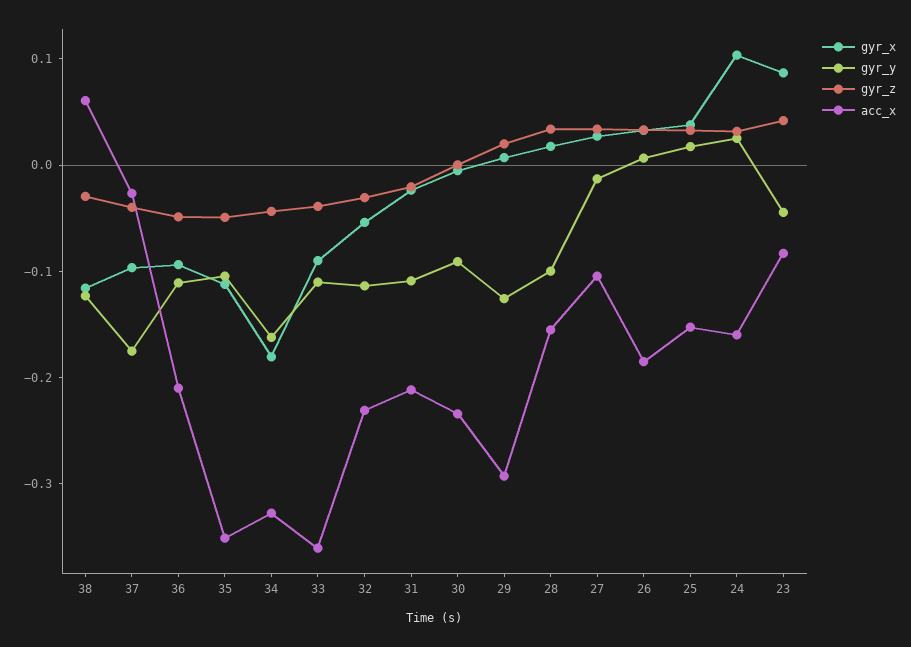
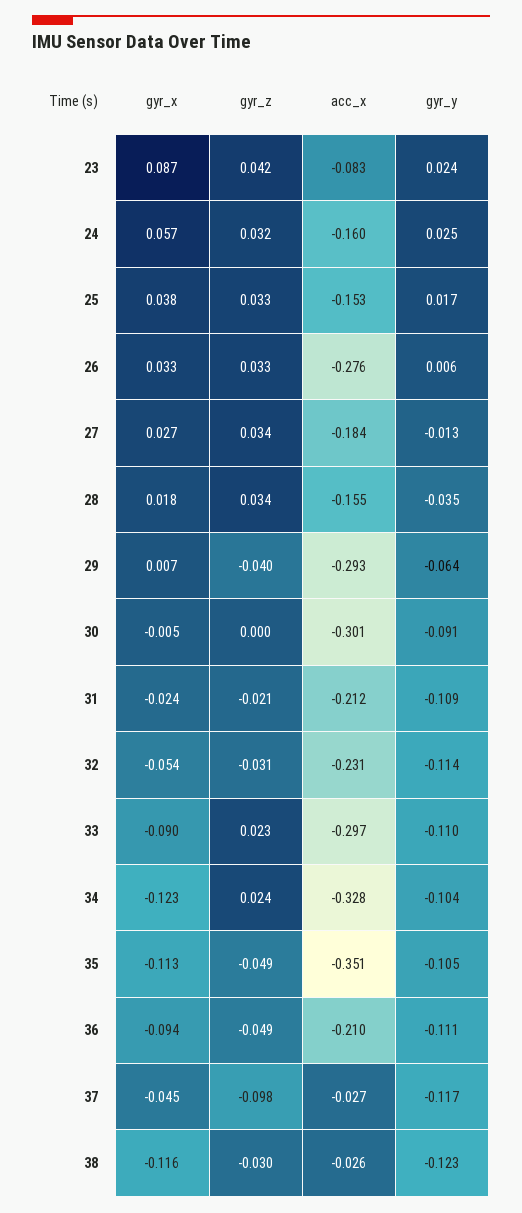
  {
    "gyr_x": {
      "38": -0.116,
-     "37": -0.1,
+     "37": -0.045,
      "36": -0.094,
      "35": -0.113,
-     "34": -0.18,
+     "34": -0.123,
      "33": -0.09,
      "32": -0.054,
      "31": -0.024,
      "30": -0.005,
      "29": 0.007,
      "28": 0.018,
      "27": 0.027,
      "26": 0.033,
      "25": 0.038,
-     "24": 0.1,
+     "24": 0.057,
      "23": 0.087
    },
    "gyr_y": {
      "38": -0.123,
-     "37": -0.18,
+     "37": -0.117,
      "36": -0.111,
      "35": -0.105,
-     "34": -0.16,
+     "34": -0.104,
      "33": -0.11,
      "32": -0.114,
      "31": -0.109,
      "30": -0.091,
-     "29": -0.12,
+     "29": -0.064,
-     "28": -0.1,
+     "28": -0.035,
      "27": -0.013,
      "26": 0.006,
      "25": 0.017,
      "24": 0.025,
-     "23": -0.04
+     "23": 0.024
    },
    "gyr_z": {
      "38": -0.03,
-     "37": -0.04,
+     "37": -0.098,
      "36": -0.049,
      "35": -0.049,
-     "34": -0.04,
+     "34": 0.024,
-     "33": -0.04,
+     "33": 0.023,
      "32": -0.031,
      "31": -0.021,
      "30": 0,
-     "29": 0.02,
+     "29": -0.04,
      "28": 0.034,
      "27": 0.034,
      "26": 0.033,
      "25": 0.033,
      "24": 0.032,
      "23": 0.042
    },
    "acc_x": {
-     "38": 0.06,
+     "38": -0.026,
      "37": -0.027,
      "36": -0.21,
      "35": -0.351,
      "34": -0.328,
-     "33": -0.36,
+     "33": -0.297,
      "32": -0.231,
      "31": -0.212,
-     "30": -0.24,
+     "30": -0.301,
      "29": -0.293,
      "28": -0.155,
-     "27": -0.1,
+     "27": -0.184,
-     "26": -0.18,
+     "26": -0.276,
      "25": -0.153,
      "24": -0.16,
      "23": -0.083
    }
  }

